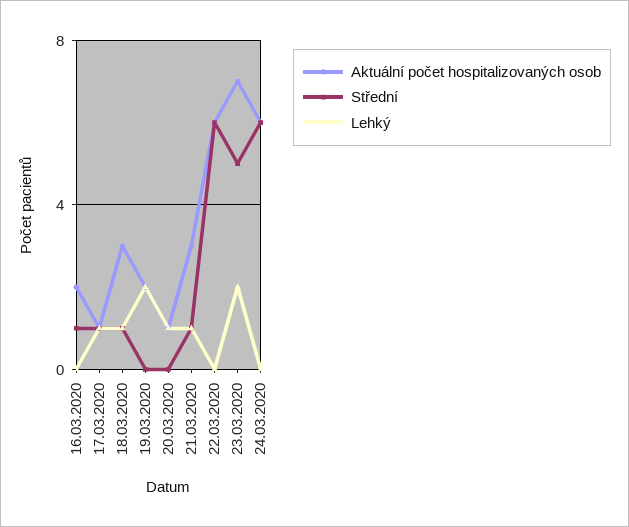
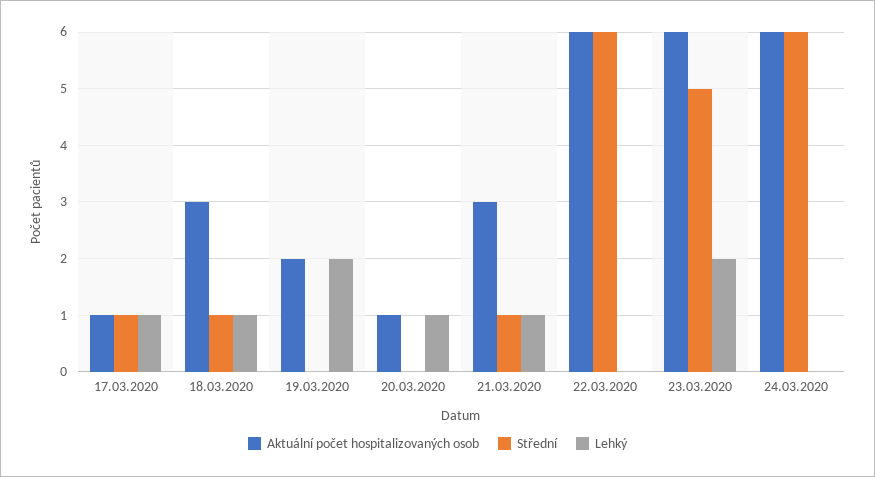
  {
    "Aktuální počet hospitalizovaných osob": {
-     "16.03.2020": 2,
      "17.03.2020": 1,
      "18.03.2020": 3,
      "19.03.2020": 2,
      "20.03.2020": 1,
      "21.03.2020": 3,
      "22.03.2020": 6,
-     "23.03.2020": 7,
+     "23.03.2020": 6,
      "24.03.2020": 6
    },
    "Střední": {
-     "16.03.2020": 1,
      "17.03.2020": 1,
      "18.03.2020": 1,
      "19.03.2020": 0,
      "20.03.2020": 0,
      "21.03.2020": 1,
      "22.03.2020": 6,
      "23.03.2020": 5,
      "24.03.2020": 6
    },
    "Lehký": {
-     "16.03.2020": 0,
      "17.03.2020": 1,
      "18.03.2020": 1,
      "19.03.2020": 2,
      "20.03.2020": 1,
      "21.03.2020": 1,
      "22.03.2020": 0,
      "23.03.2020": 2,
      "24.03.2020": 0
    }
  }

